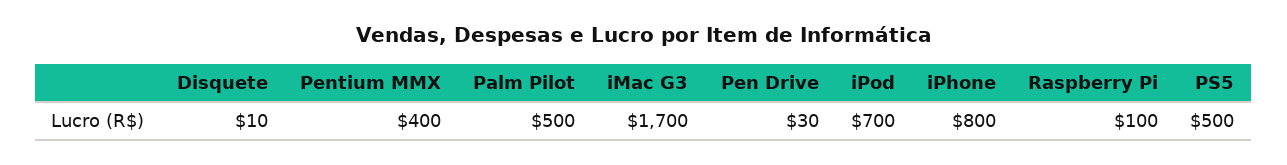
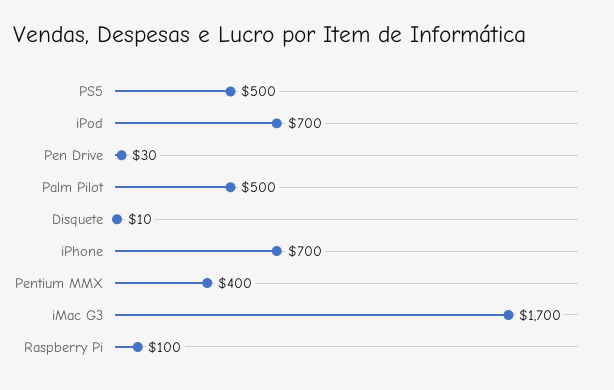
  {
    "Disquete": 10,
    "Pentium MMX": 400,
    "Palm Pilot": 500,
    "iMac G3": 1700,
    "Pen Drive": 30,
    "iPod": 700,
-   "iPhone": 800,
+   "iPhone": 700,
    "Raspberry Pi": 100,
    "PS5": 500
  }

